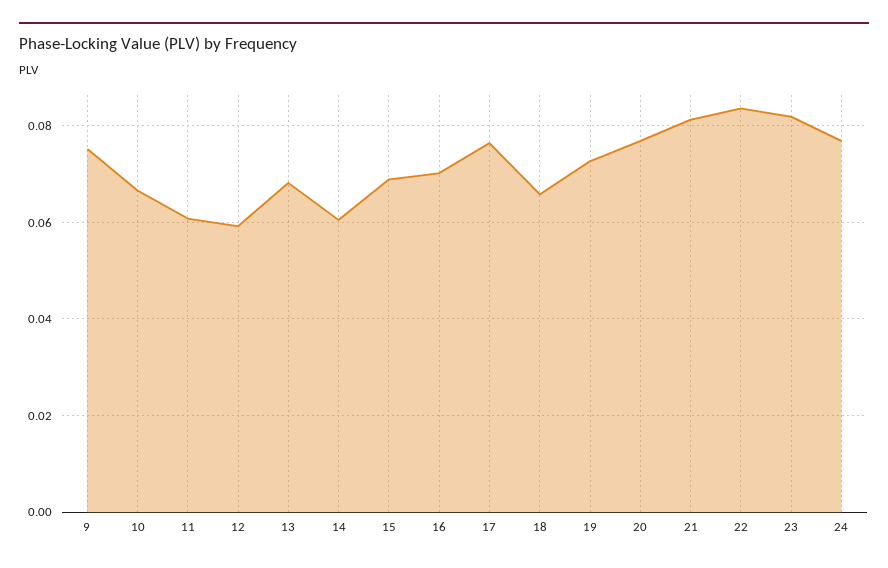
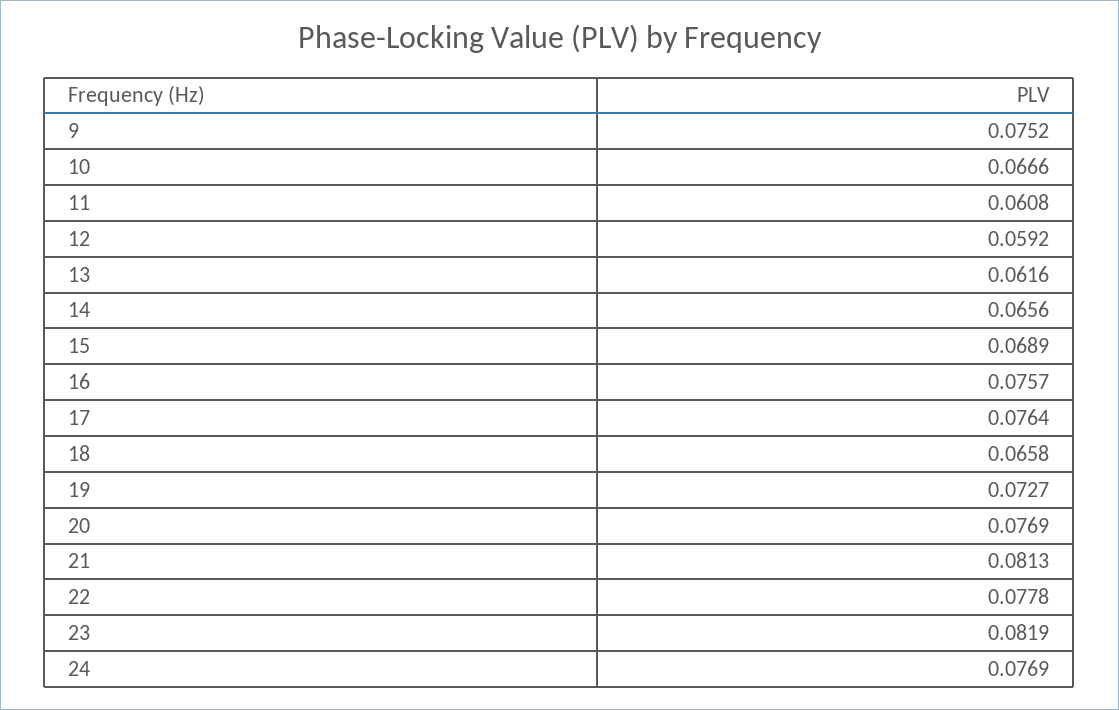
  {
    "9": 0.0752,
    "10": 0.0666,
    "11": 0.0608,
    "12": 0.0592,
-   "13": 0.068,
+   "13": 0.0616,
-   "14": 0.06,
+   "14": 0.0656,
    "15": 0.0689,
-   "16": 0.07,
+   "16": 0.0757,
    "17": 0.0764,
    "18": 0.0658,
    "19": 0.0727,
    "20": 0.0769,
    "21": 0.0813,
-   "22": 0.084,
+   "22": 0.0778,
    "23": 0.0819,
    "24": 0.0769
  }

